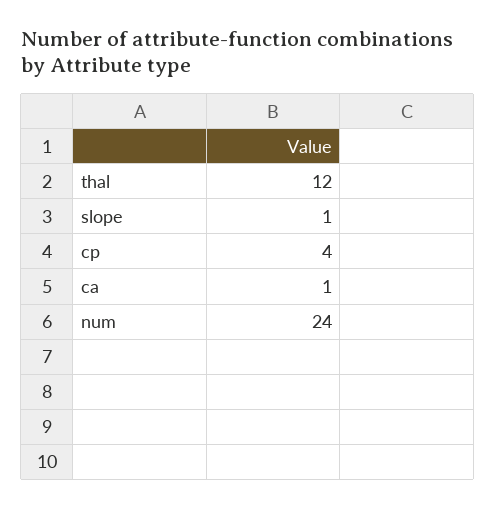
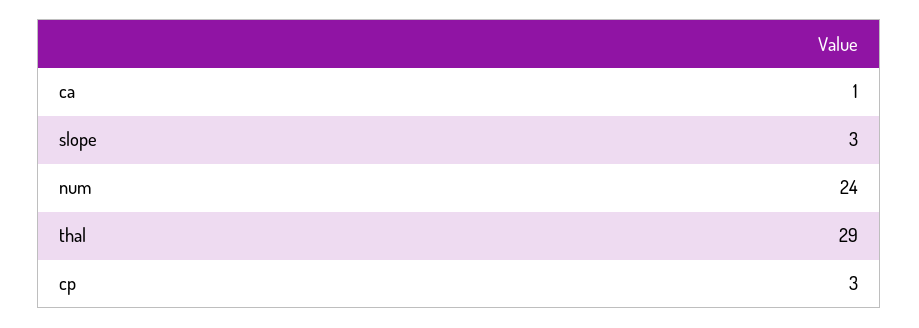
  {
-   "thal": 12,
+   "thal": 29,
-   "slope": 1,
+   "slope": 3,
-   "cp": 4,
+   "cp": 3,
    "ca": 1,
    "num": 24
  }

